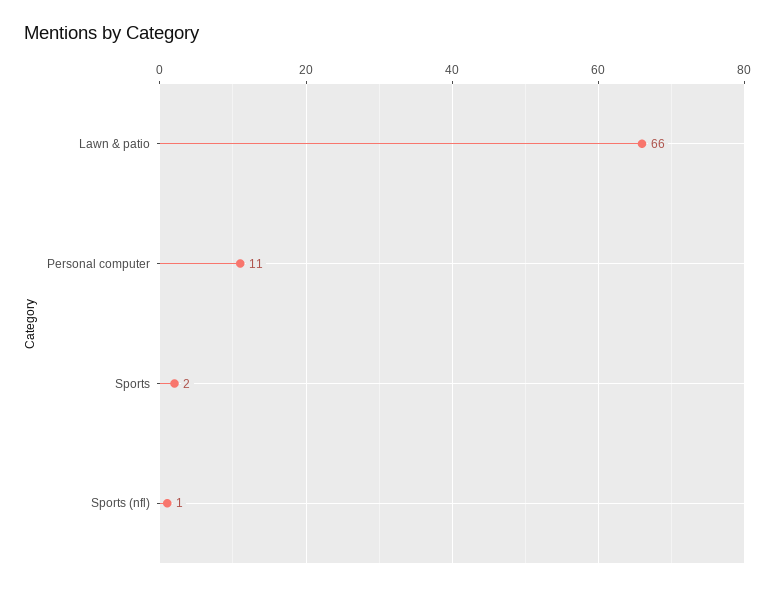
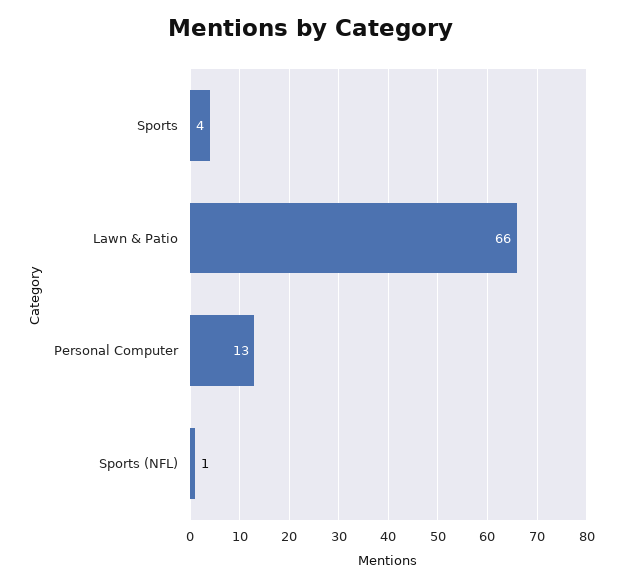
  {
    "Lawn & patio": 66,
-   "Personal computer": 11,
+   "Personal computer": 13,
-   "Sports": 2,
+   "Sports": 4,
    "Sports (nfl)": 1
  }

